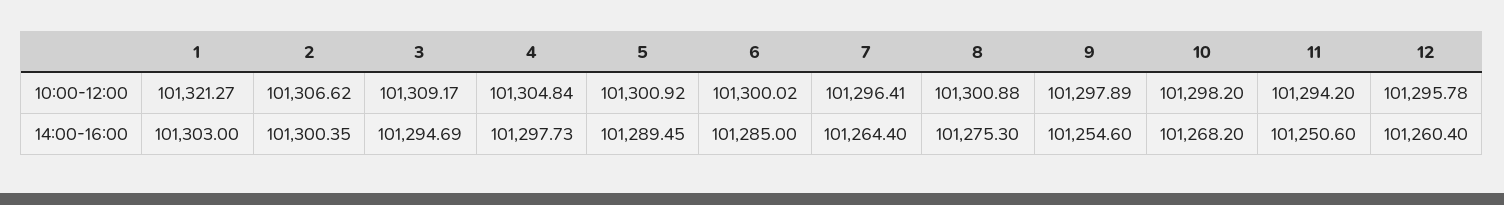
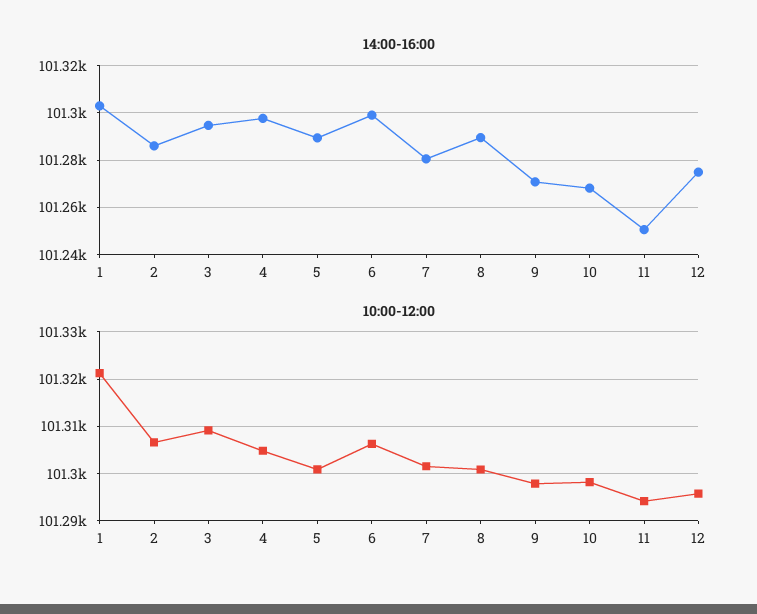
  {
    "10:00-12:00": {
      "1": 101321.27,
      "2": 101306.62,
      "3": 101309.17,
      "4": 101304.84,
      "5": 101300.92,
-     "6": 101300.02,
+     "6": 101306,
-     "7": 101296.41,
+     "7": 101302,
      "8": 101300.88,
      "9": 101297.89,
      "10": 101298.2,
      "11": 101294.2,
      "12": 101295.78
    },
    "14:00-16:00": {
      "1": 101303,
-     "2": 101300.35,
+     "2": 101285,
      "3": 101294.69,
      "4": 101297.73,
      "5": 101289.45,
-     "6": 101285,
+     "6": 101300,
-     "7": 101264.4,
+     "7": 101280,
-     "8": 101275.3,
+     "8": 101290,
-     "9": 101254.6,
+     "9": 101270,
      "10": 101268.2,
      "11": 101250.6,
-     "12": 101260.4
+     "12": 101275
    }
  }

